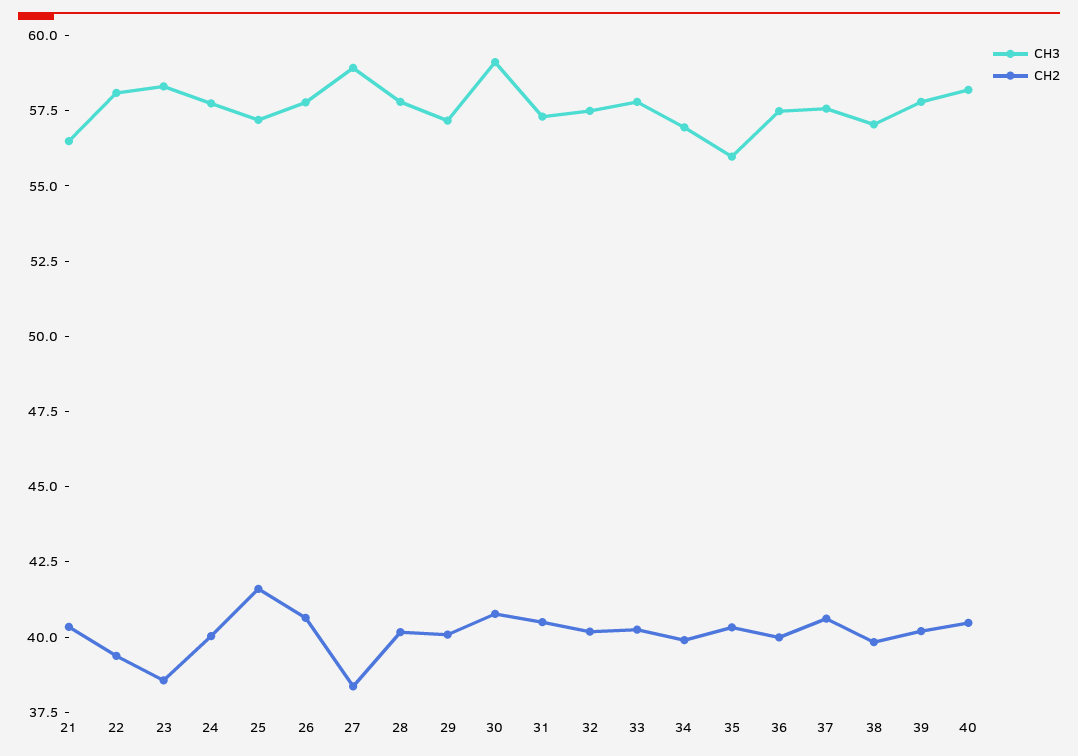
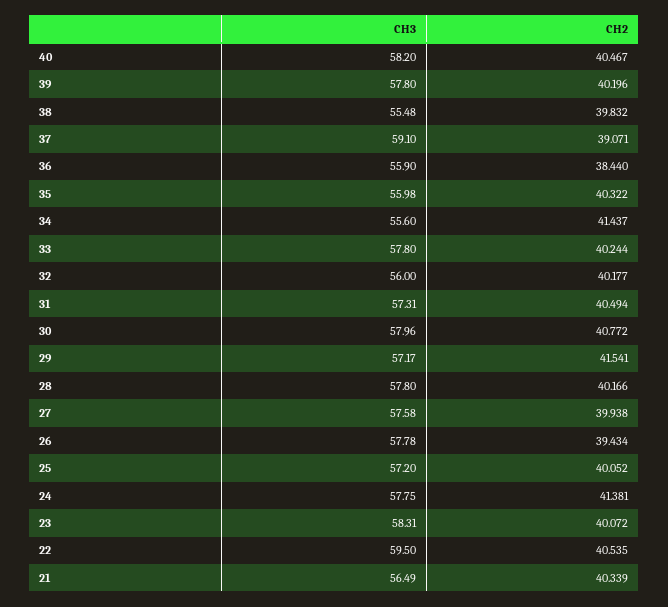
  {
    "CH3": {
      "21": 56.49,
-     "22": 58,
+     "22": 59.5,
      "23": 58.31,
      "24": 57.75,
      "25": 57.2,
      "26": 57.78,
-     "27": 59,
+     "27": 57.58,
      "28": 57.8,
      "29": 57.17,
-     "30": 59,
+     "30": 57.96,
      "31": 57.31,
-     "32": 57.5,
+     "32": 56,
      "33": 57.8,
-     "34": 57,
+     "34": 55.6,
      "35": 55.98,
-     "36": 57.5,
+     "36": 55.9,
-     "37": 57.5,
+     "37": 59.1,
-     "38": 57,
+     "38": 55.48,
      "39": 57.8,
      "40": 58.2
    },
    "CH2": {
      "21": 40.339,
-     "22": 39.5,
+     "22": 40.535,
-     "23": 38.5,
+     "23": 40.072,
-     "24": 40,
+     "24": 41.381,
-     "25": 41.5,
+     "25": 40.052,
-     "26": 40.5,
+     "26": 39.434,
-     "27": 38.5,
+     "27": 39.938,
      "28": 40.166,
-     "29": 40,
+     "29": 41.541,
      "30": 40.772,
      "31": 40.494,
      "32": 40.177,
      "33": 40.244,
-     "34": 40,
+     "34": 41.437,
      "35": 40.322,
-     "36": 40,
+     "36": 38.44,
-     "37": 40.5,
+     "37": 39.071,
      "38": 39.832,
      "39": 40.196,
      "40": 40.467
    }
  }

